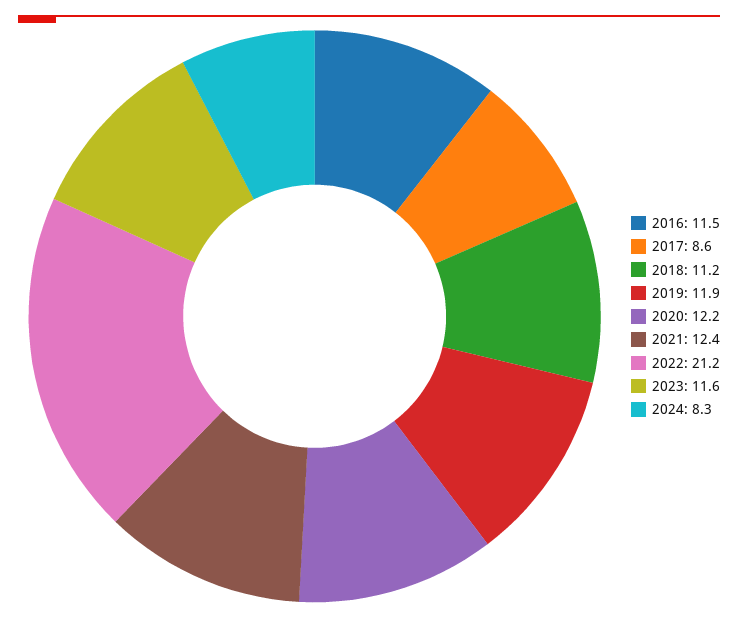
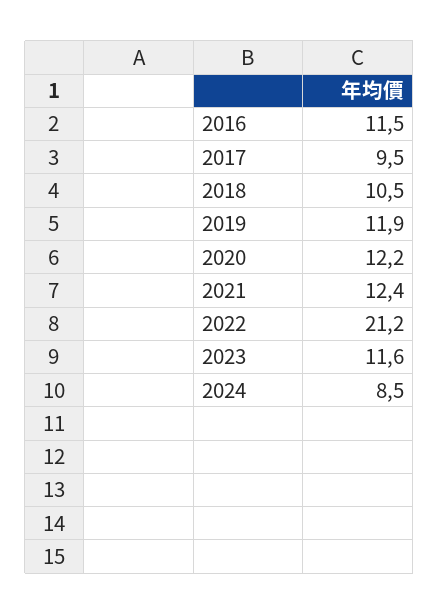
  {
    "2016": 11.5,
-   "2017": 8.6,
+   "2017": 9.5,
-   "2018": 11.2,
+   "2018": 10.5,
    "2019": 11.9,
    "2020": 12.2,
    "2021": 12.4,
    "2022": 21.2,
    "2023": 11.6,
-   "2024": 8.3
+   "2024": 8.5
  }

